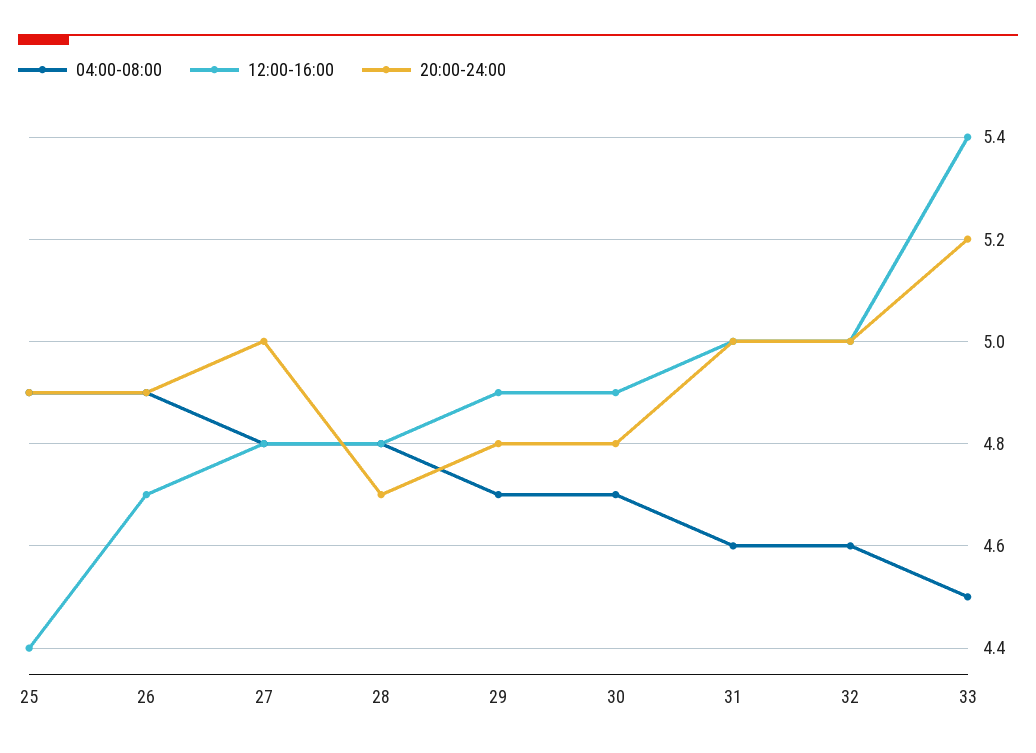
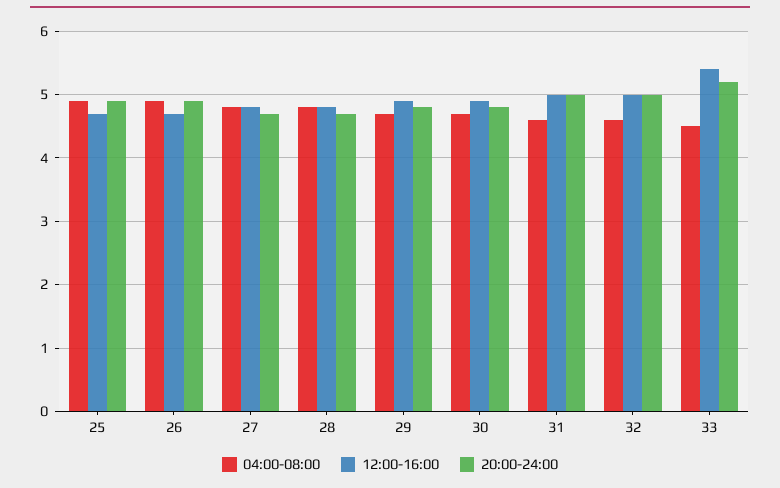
  {
    "04:00-08:00": {
      "25": 4.9,
      "26": 4.9,
      "27": 4.8,
      "28": 4.8,
      "29": 4.7,
      "30": 4.7,
      "31": 4.6,
      "32": 4.6,
      "33": 4.5
    },
    "12:00-16:00": {
-     "25": 4.4,
+     "25": 4.7,
      "26": 4.7,
      "27": 4.8,
      "28": 4.8,
      "29": 4.9,
      "30": 4.9,
      "31": 5,
      "32": 5,
      "33": 5.4
    },
    "20:00-24:00": {
      "25": 4.9,
      "26": 4.9,
-     "27": 5,
+     "27": 4.7,
      "28": 4.7,
      "29": 4.8,
      "30": 4.8,
      "31": 5,
      "32": 5,
      "33": 5.2
    }
  }

